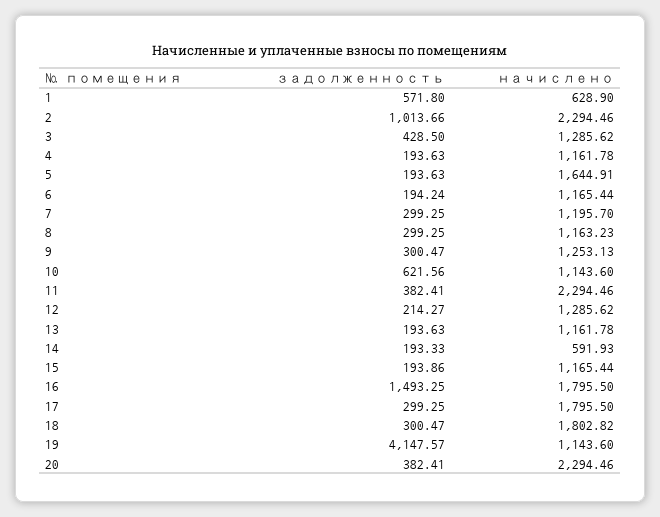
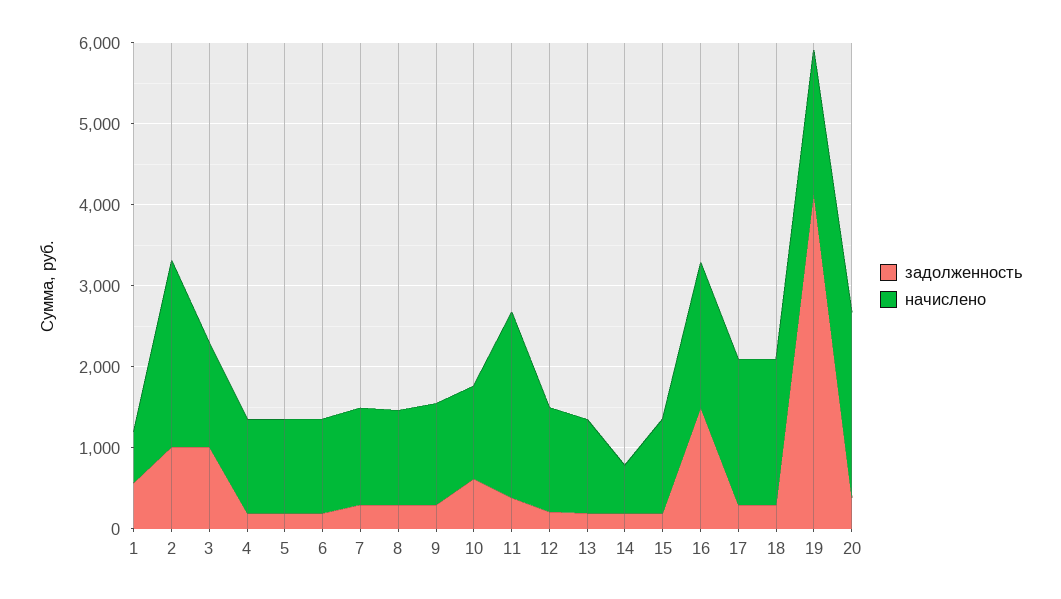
  {
    "задолженность": {
      "1": 571.8,
      "2": 1013.66,
-     "3": 428.5,
+     "3": 1000,
      "4": 193.63,
      "5": 193.63,
      "6": 194.24,
      "7": 299.25,
      "8": 299.25,
      "9": 300.47,
      "10": 621.56,
      "11": 382.41,
      "12": 214.27,
      "13": 193.63,
      "14": 193.33,
      "15": 193.86,
      "16": 1493.25,
      "17": 299.25,
      "18": 300.47,
      "19": 4147.57,
      "20": 382.41
    },
    "начислено": {
      "1": 628.9,
      "2": 2294.46,
      "3": 1285.62,
      "4": 1161.78,
-     "5": 1644.91,
+     "5": 1200,
      "6": 1165.44,
      "7": 1195.7,
      "8": 1163.23,
      "9": 1253.13,
      "10": 1143.6,
      "11": 2294.46,
      "12": 1285.62,
      "13": 1161.78,
      "14": 591.93,
      "15": 1165.44,
      "16": 1795.5,
      "17": 1795.5,
      "18": 1802.82,
-     "19": 1143.6,
+     "19": 1800,
      "20": 2294.46
    }
  }

